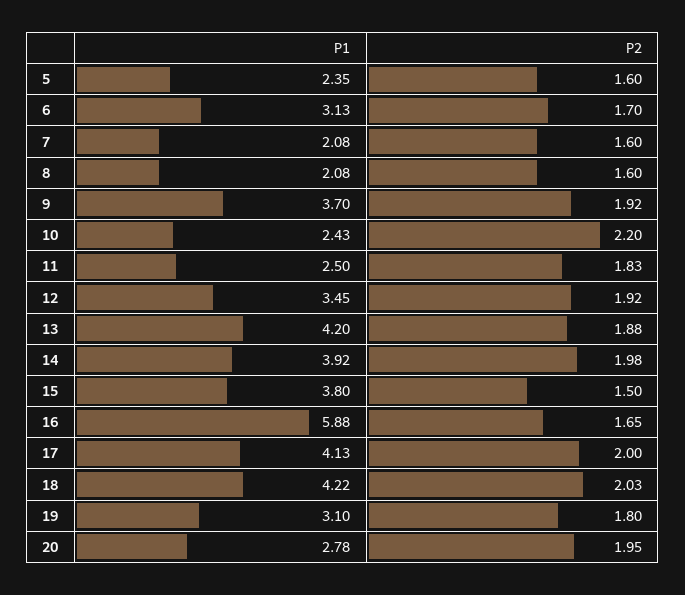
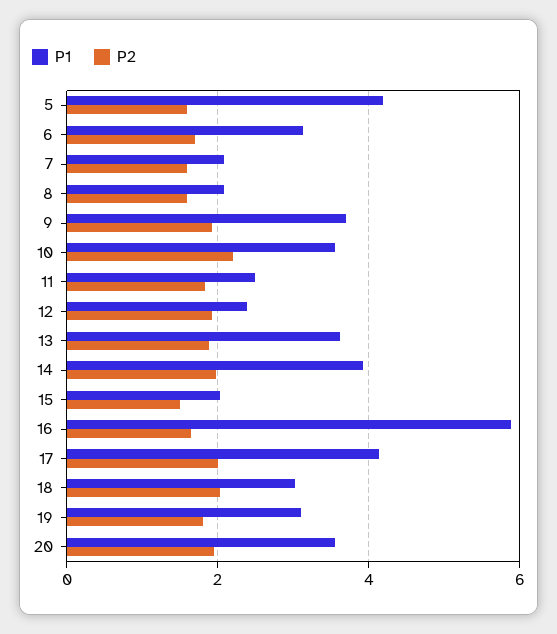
  {
    "P1": {
-     "5": 2.35,
+     "5": 4.2,
      "6": 3.13,
      "7": 2.08,
      "8": 2.08,
      "9": 3.7,
-     "10": 2.43,
+     "10": 3.6,
      "11": 2.5,
-     "12": 3.45,
+     "12": 2.4,
-     "13": 4.2,
+     "13": 3.6,
      "14": 3.92,
-     "15": 3.8,
+     "15": 2,
      "16": 5.88,
      "17": 4.13,
-     "18": 4.22,
+     "18": 3,
      "19": 3.1,
-     "20": 2.78
+     "20": 3.6
    },
    "P2": {
      "5": 1.6,
      "6": 1.7,
      "7": 1.6,
      "8": 1.6,
      "9": 1.92,
      "10": 2.2,
      "11": 1.83,
      "12": 1.92,
      "13": 1.88,
      "14": 1.98,
      "15": 1.5,
      "16": 1.65,
      "17": 2,
      "18": 2.03,
      "19": 1.8,
      "20": 1.95
    }
  }

